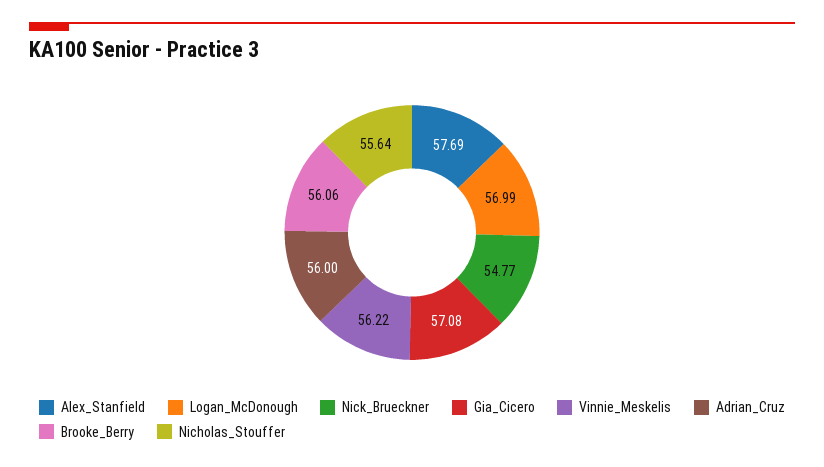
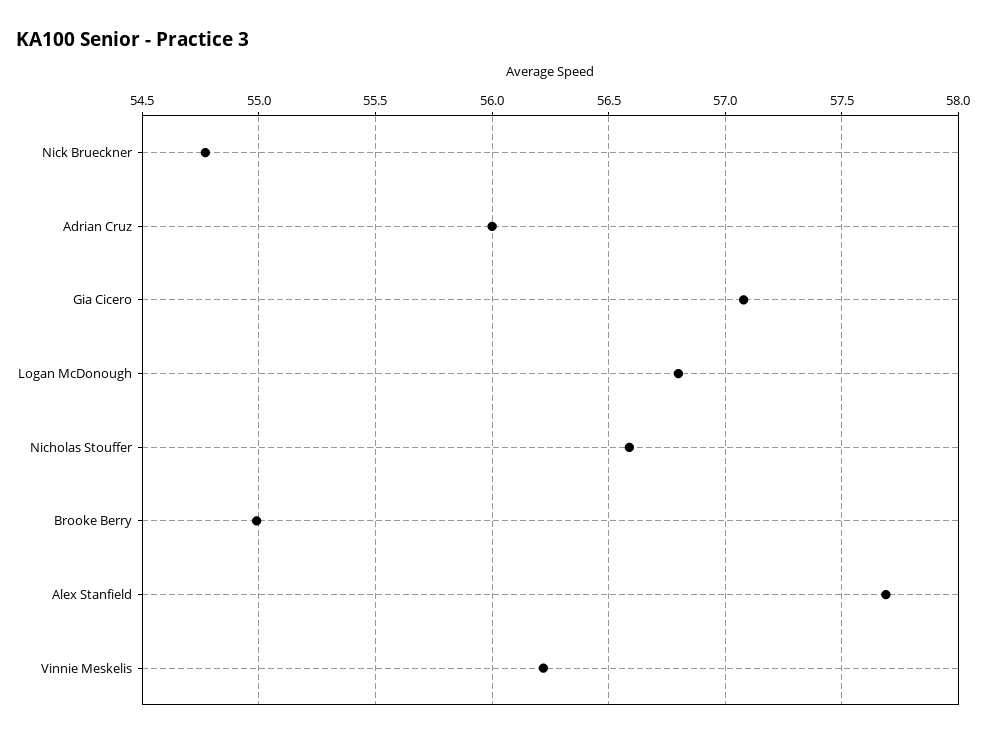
  {
    "Alex_Stanfield": 57.69,
-   "Logan_McDonough": 56.99,
+   "Logan_McDonough": 56.8,
    "Nick_Brueckner": 54.77,
    "Gia_Cicero": 57.08,
    "Vinnie_Meskelis": 56.22,
    "Adrian_Cruz": 56,
-   "Brooke_Berry": 56.06,
+   "Brooke_Berry": 55,
-   "Nicholas_Stouffer": 55.64
+   "Nicholas_Stouffer": 56.6
  }

